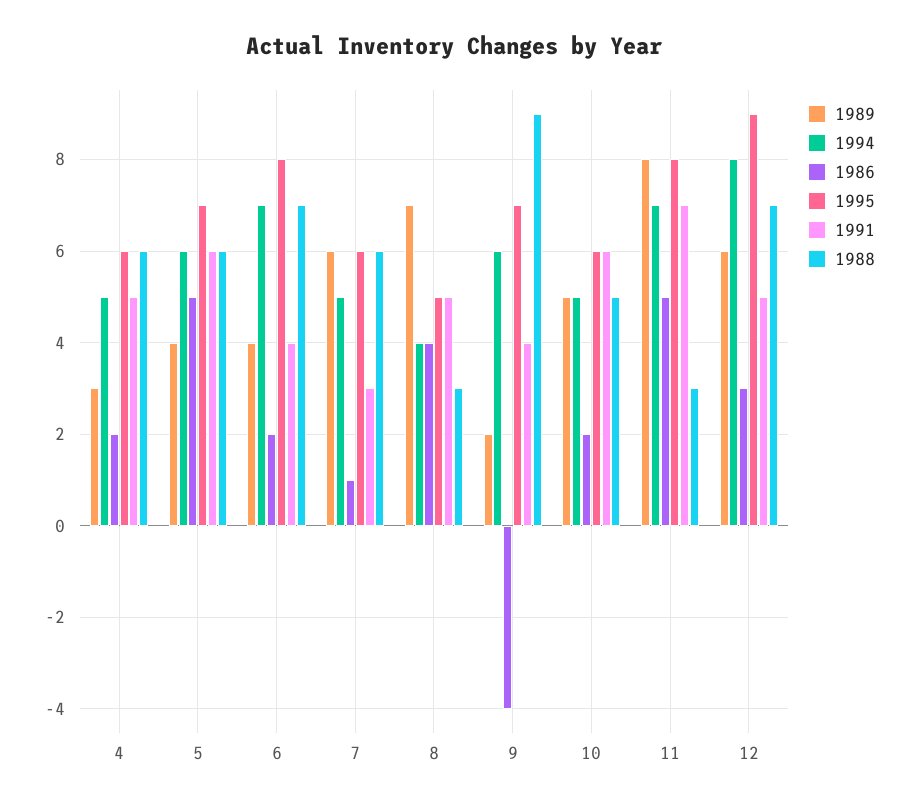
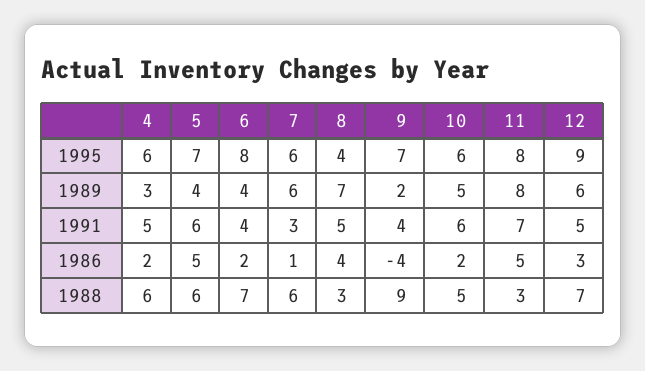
  {
    "1989": {
      "4": 3,
      "5": 4,
      "6": 4,
      "7": 6,
      "8": 7,
      "9": 2,
      "10": 5,
      "11": 8,
      "12": 6
    },
-   "1994": {
-     "4": 5,
-     "5": 6,
-     "6": 7,
-     "7": 5,
-     "8": 4,
-     "9": 6,
-     "10": 5,
-     "11": 7,
-     "12": 8
-   },
    "1986": {
      "4": 2,
      "5": 5,
      "6": 2,
      "7": 1,
      "8": 4,
      "9": -4,
      "10": 2,
      "11": 5,
      "12": 3
    },
    "1995": {
      "4": 6,
      "5": 7,
      "6": 8,
      "7": 6,
-     "8": 5,
+     "8": 4,
      "9": 7,
      "10": 6,
      "11": 8,
      "12": 9
    },
    "1991": {
      "4": 5,
      "5": 6,
      "6": 4,
      "7": 3,
      "8": 5,
      "9": 4,
      "10": 6,
      "11": 7,
      "12": 5
    },
    "1988": {
      "4": 6,
      "5": 6,
      "6": 7,
      "7": 6,
      "8": 3,
      "9": 9,
      "10": 5,
      "11": 3,
      "12": 7
    }
  }

